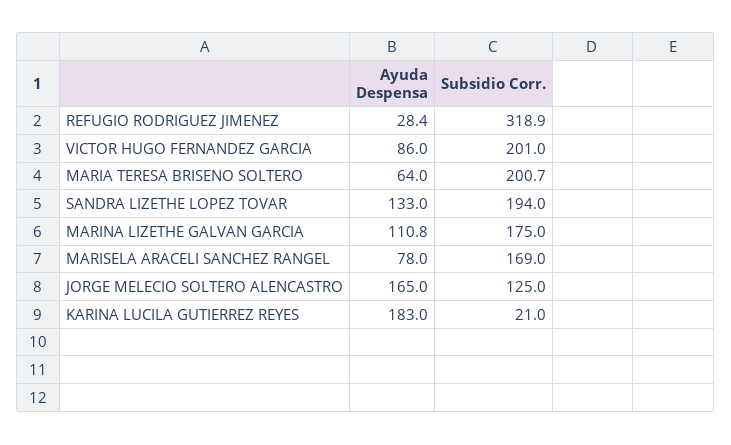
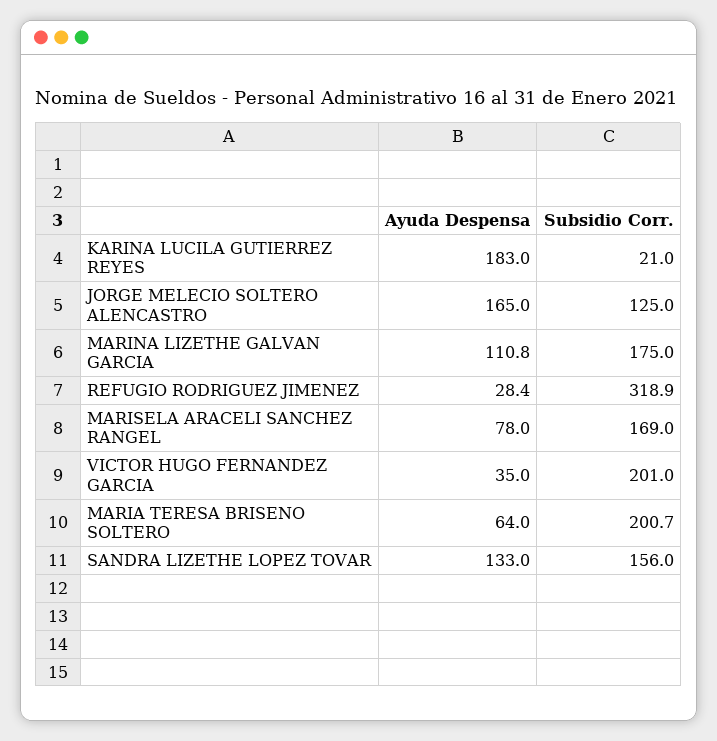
  {
    "Ayuda Despensa": {
      "REFUGIO RODRIGUEZ JIMENEZ": 28.4,
-     "VICTOR HUGO FERNANDEZ GARCIA": 86,
+     "VICTOR HUGO FERNANDEZ GARCIA": 35,
      "MARIA TERESA BRISENO SOLTERO": 64,
      "SANDRA LIZETHE LOPEZ TOVAR": 133,
      "MARINA LIZETHE GALVAN GARCIA": 110.8,
      "MARISELA ARACELI SANCHEZ RANGEL": 78,
      "JORGE MELECIO SOLTERO ALENCASTRO": 165,
      "KARINA LUCILA GUTIERREZ REYES": 183
    },
    "Subsidio Corr.": {
      "REFUGIO RODRIGUEZ JIMENEZ": 318.9,
      "VICTOR HUGO FERNANDEZ GARCIA": 201,
      "MARIA TERESA BRISENO SOLTERO": 200.7,
-     "SANDRA LIZETHE LOPEZ TOVAR": 194,
+     "SANDRA LIZETHE LOPEZ TOVAR": 156,
      "MARINA LIZETHE GALVAN GARCIA": 175,
      "MARISELA ARACELI SANCHEZ RANGEL": 169,
      "JORGE MELECIO SOLTERO ALENCASTRO": 125,
      "KARINA LUCILA GUTIERREZ REYES": 21
    }
  }

